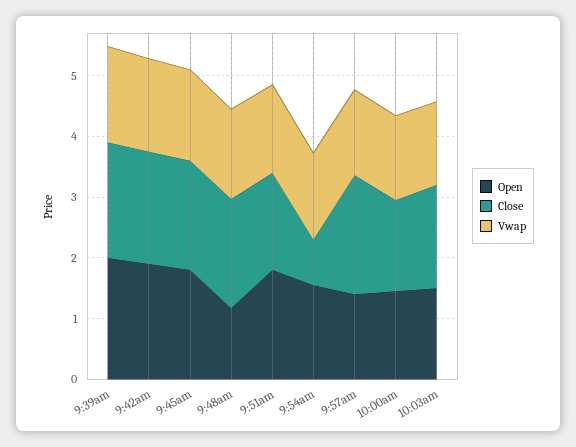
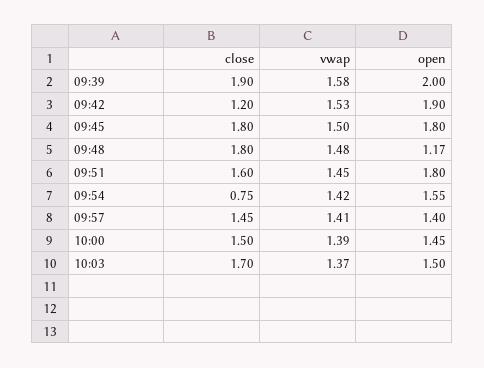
  {
    "Open": {
      "9:39am": 2,
      "9:42am": 1.9,
      "9:45am": 1.8,
      "9:48am": 1.17,
      "9:51am": 1.8,
      "9:54am": 1.55,
      "9:57am": 1.4,
      "10:00am": 1.45,
      "10:03am": 1.5
    },
    "Close": {
      "9:39am": 1.9,
-     "9:42am": 1.8,
+     "9:42am": 1.2,
      "9:45am": 1.8,
      "9:48am": 1.8,
      "9:51am": 1.6,
      "9:54am": 0.75,
-     "9:57am": 2,
+     "9:57am": 1.45,
      "10:00am": 1.5,
      "10:03am": 1.7
    },
    "Vwap": {
      "9:39am": 1.58,
      "9:42am": 1.53,
      "9:45am": 1.5,
      "9:48am": 1.48,
      "9:51am": 1.45,
      "9:54am": 1.42,
      "9:57am": 1.41,
      "10:00am": 1.39,
      "10:03am": 1.37
    }
  }

